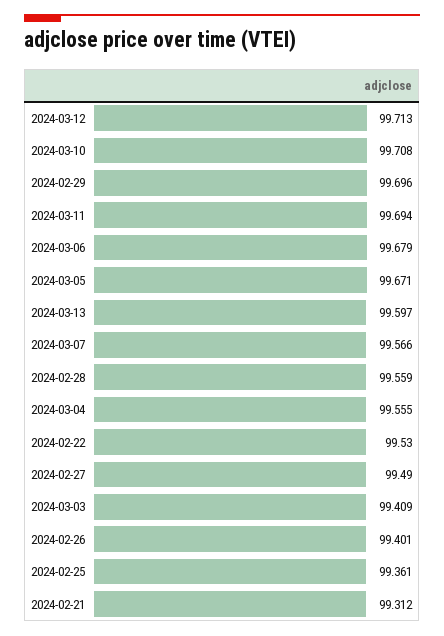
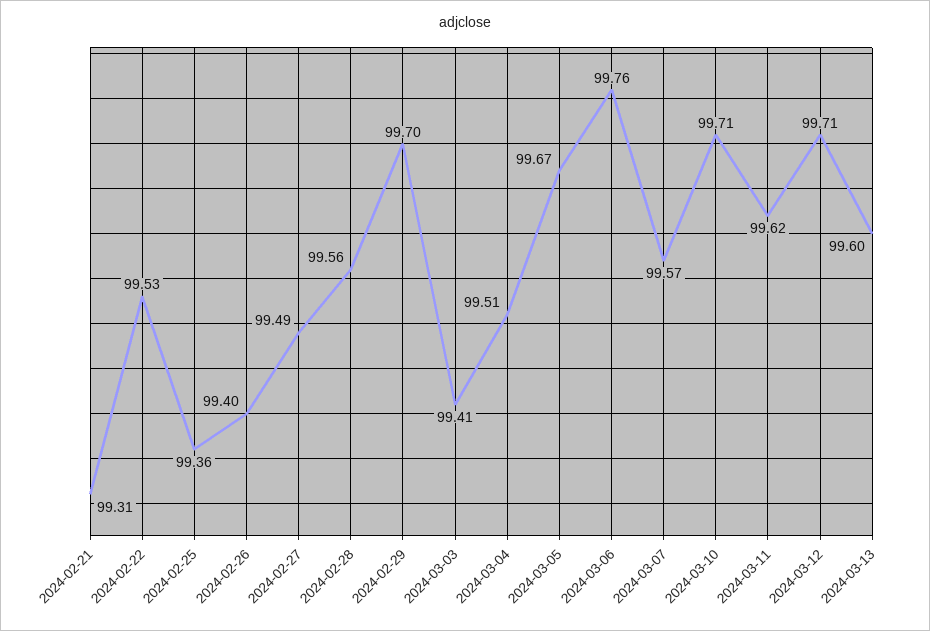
  {
    "2024-03-12": 99.713,
    "2024-03-10": 99.708,
    "2024-02-29": 99.696,
-   "2024-03-11": 99.694,
+   "2024-03-11": 99.62,
-   "2024-03-06": 99.679,
+   "2024-03-06": 99.76,
    "2024-03-05": 99.671,
    "2024-03-13": 99.597,
    "2024-03-07": 99.566,
    "2024-02-28": 99.559,
-   "2024-03-04": 99.555,
+   "2024-03-04": 99.51,
    "2024-02-22": 99.53,
    "2024-02-27": 99.49,
    "2024-03-03": 99.409,
    "2024-02-26": 99.401,
    "2024-02-25": 99.361,
    "2024-02-21": 99.312
  }

